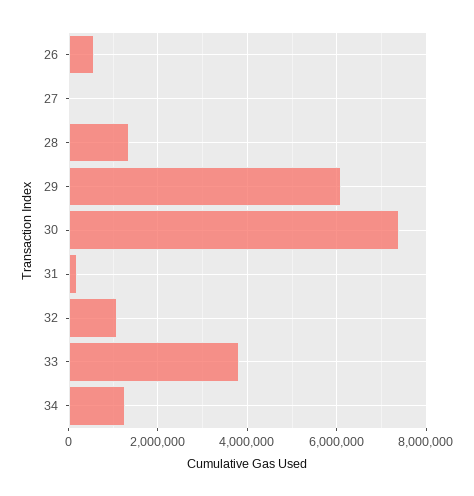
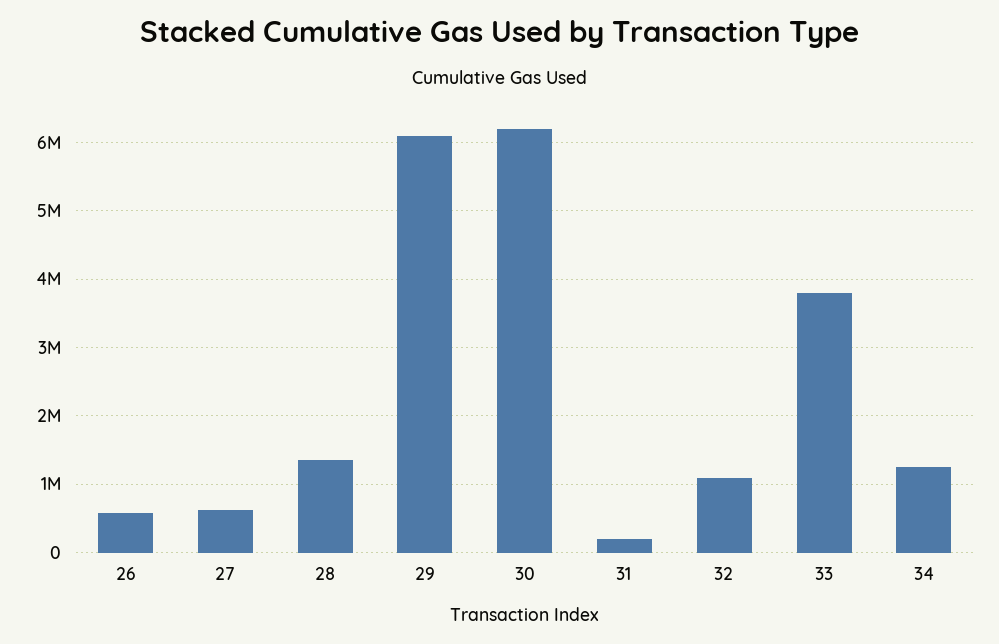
  {
    "26": 600000,
-   "27": 0,
+   "27": 600000,
    "28": 1300000,
    "29": 6100000,
-   "30": 7400000,
+   "30": 6200000,
    "31": 200000,
    "32": 1100000,
    "33": 3800000,
    "34": 1300000
  }

